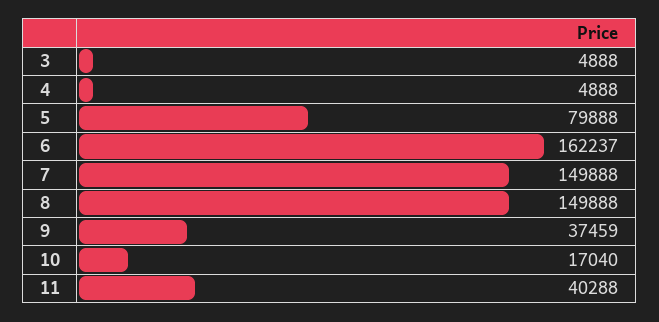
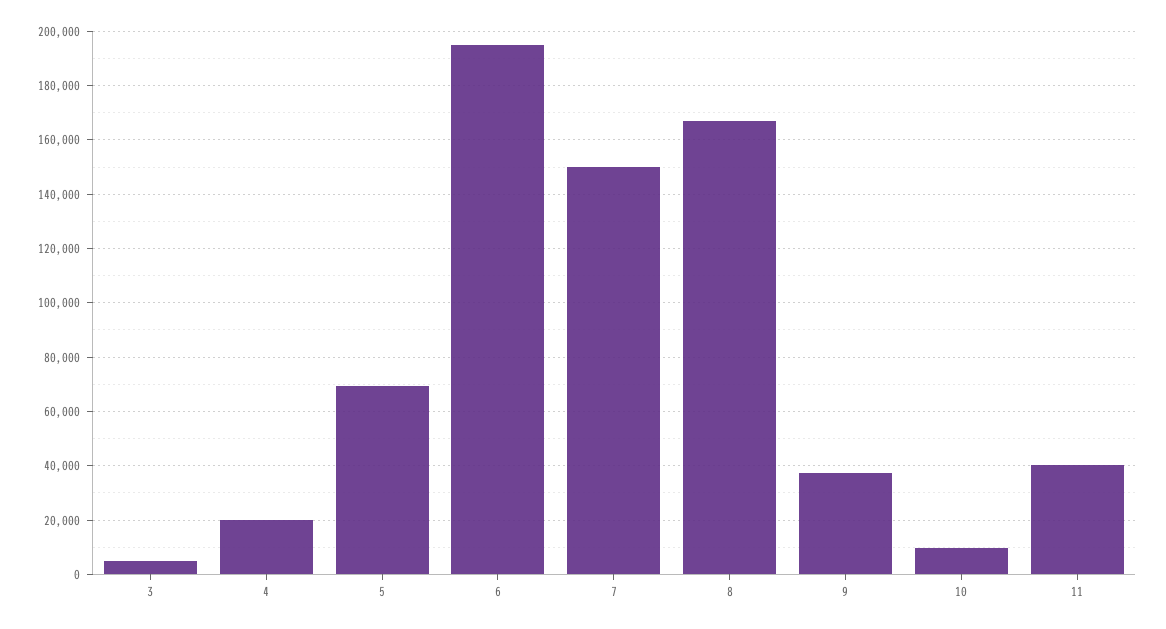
  {
    "3": 4888,
-   "4": 4888,
+   "4": 20000,
-   "5": 79888,
+   "5": 70000,
-   "6": 162237,
+   "6": 195000,
    "7": 149888,
-   "8": 149888,
+   "8": 167500,
    "9": 37459,
-   "10": 17040,
+   "10": 10000,
    "11": 40288
  }

